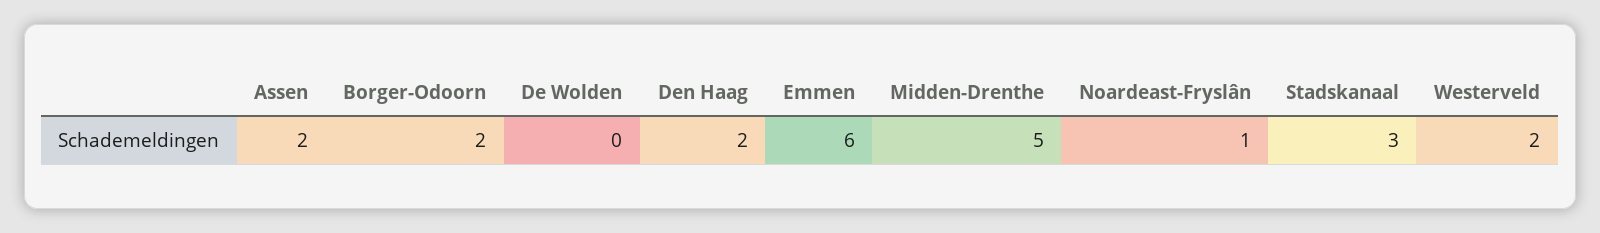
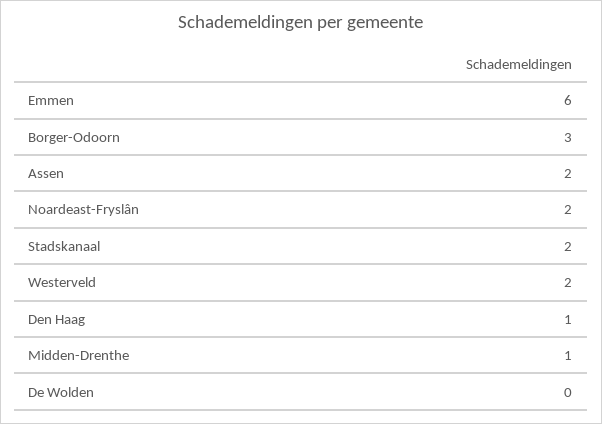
  {
    "Assen": 2,
-   "Borger-Odoorn": 2,
+   "Borger-Odoorn": 3,
    "De Wolden": 0,
-   "Den Haag": 2,
+   "Den Haag": 1,
    "Emmen": 6,
-   "Midden-Drenthe": 5,
+   "Midden-Drenthe": 1,
-   "Noardeast-Fryslân": 1,
+   "Noardeast-Fryslân": 2,
-   "Stadskanaal": 3,
+   "Stadskanaal": 2,
    "Westerveld": 2
  }

